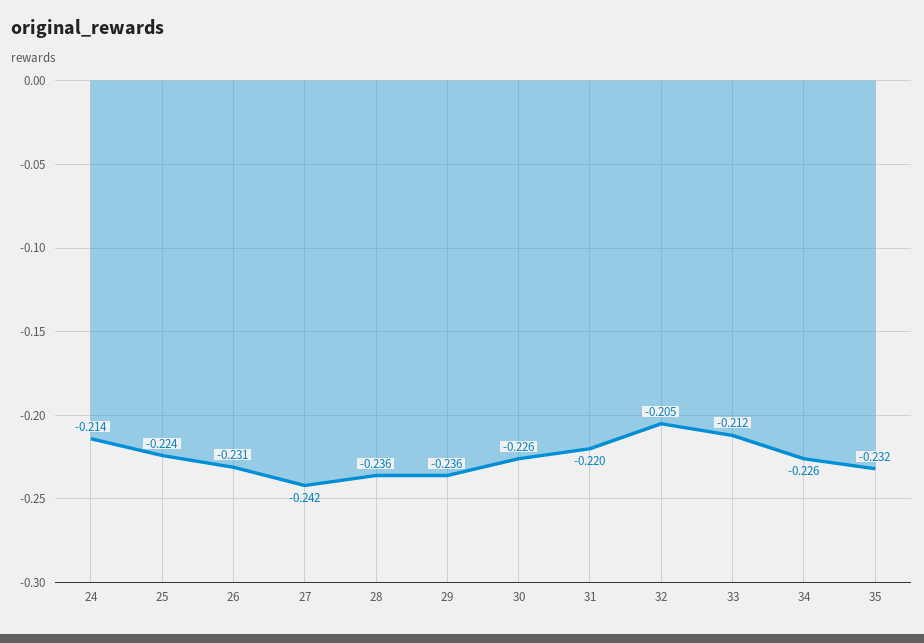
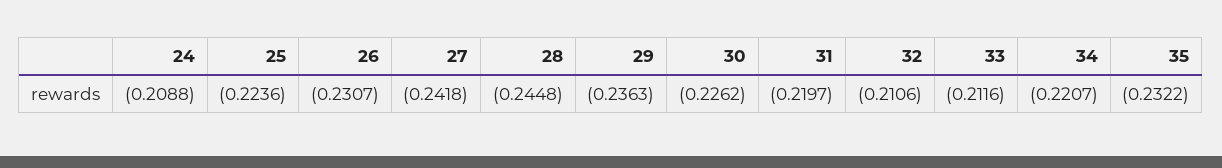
  {
-   "24": -0.214,
+   "24": -0.2088,
    "25": -0.2236,
    "26": -0.2307,
    "27": -0.2418,
-   "28": -0.236,
+   "28": -0.2448,
    "29": -0.2363,
    "30": -0.2262,
    "31": -0.2197,
-   "32": -0.205,
+   "32": -0.2106,
    "33": -0.2116,
-   "34": -0.226,
+   "34": -0.2207,
    "35": -0.2322
  }

